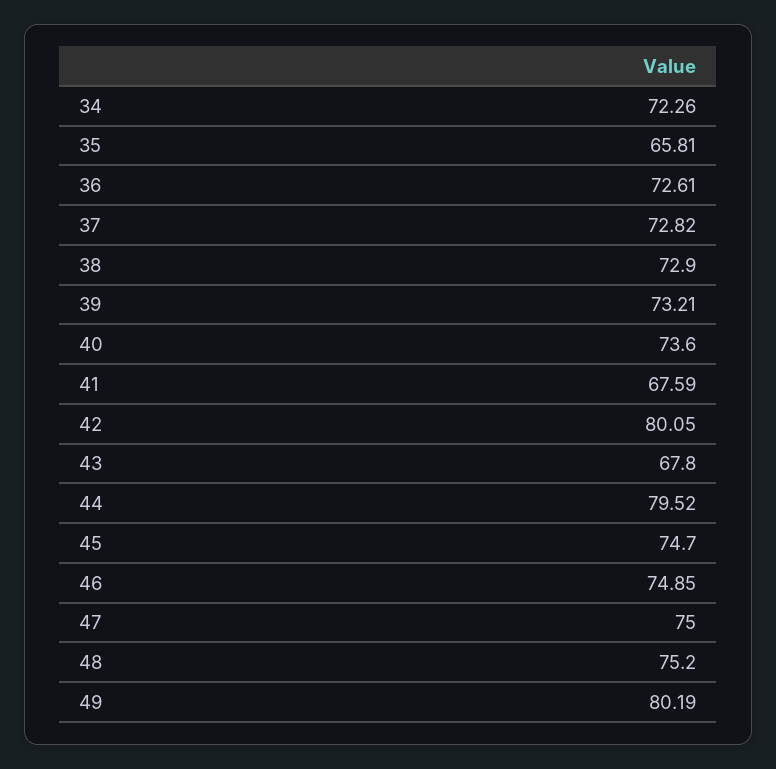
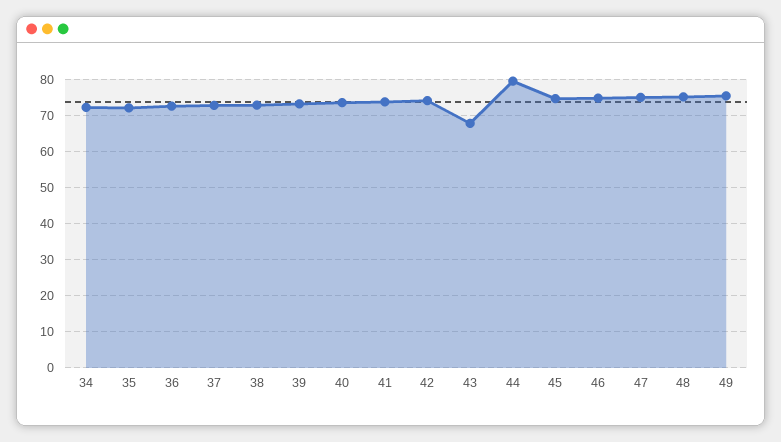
  {
    "34": 72.26,
-   "35": 65.81,
+   "35": 72,
    "36": 72.61,
    "37": 72.82,
    "38": 72.9,
    "39": 73.21,
    "40": 73.6,
-   "41": 67.59,
+   "41": 74,
-   "42": 80.05,
+   "42": 74,
    "43": 67.8,
    "44": 79.52,
    "45": 74.7,
    "46": 74.85,
    "47": 75,
    "48": 75.2,
-   "49": 80.19
+   "49": 76
  }

